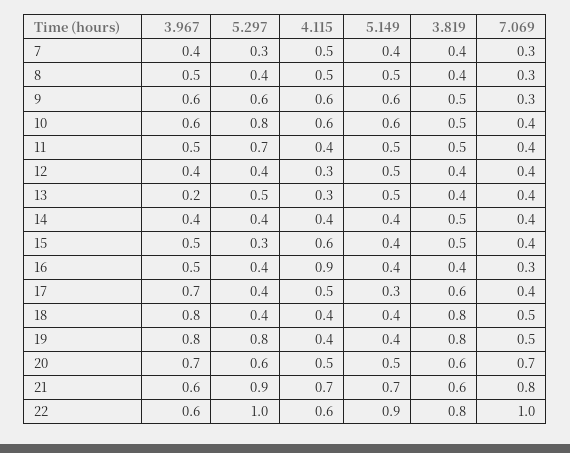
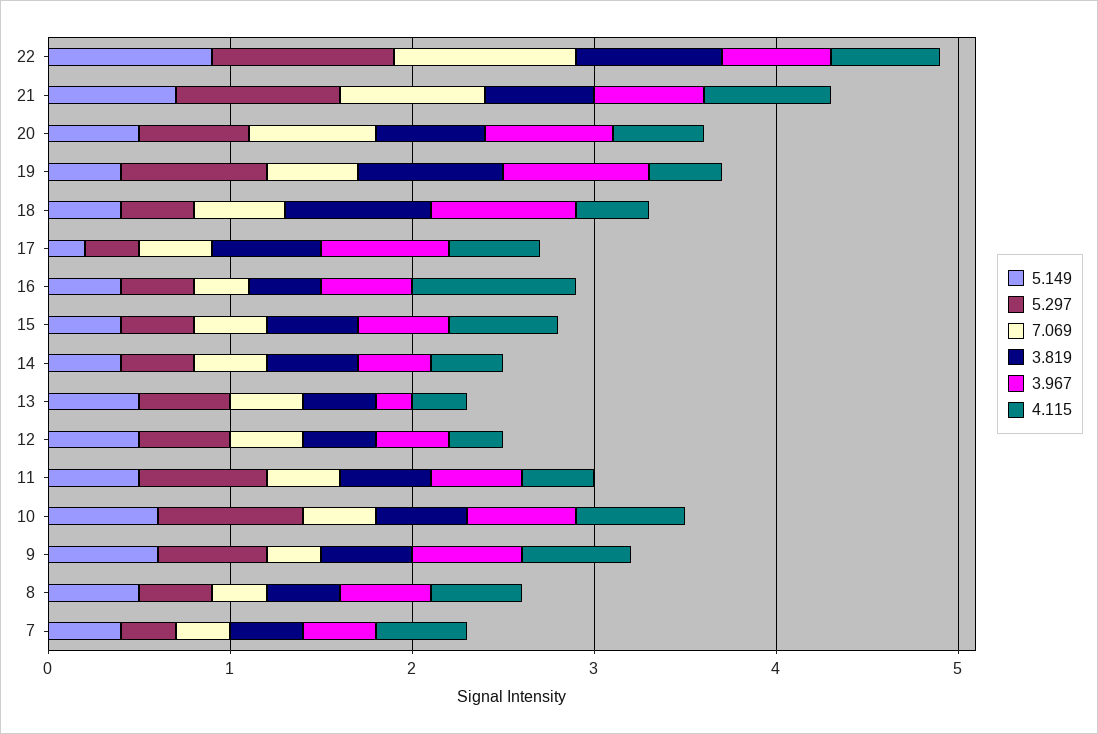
  {
    "3.967": {
      "7": 0.4,
      "8": 0.5,
      "9": 0.6,
      "10": 0.6,
      "11": 0.5,
      "12": 0.4,
      "13": 0.2,
      "14": 0.4,
      "15": 0.5,
      "16": 0.5,
      "17": 0.7,
      "18": 0.8,
      "19": 0.8,
      "20": 0.7,
      "21": 0.6,
      "22": 0.6
    },
    "5.297": {
      "7": 0.3,
      "8": 0.4,
      "9": 0.6,
      "10": 0.8,
      "11": 0.7,
-     "12": 0.4,
+     "12": 0.5,
      "13": 0.5,
      "14": 0.4,
-     "15": 0.3,
+     "15": 0.4,
      "16": 0.4,
-     "17": 0.4,
+     "17": 0.3,
      "18": 0.4,
      "19": 0.8,
      "20": 0.6,
      "21": 0.9,
      "22": 1
    },
    "4.115": {
      "7": 0.5,
      "8": 0.5,
      "9": 0.6,
      "10": 0.6,
      "11": 0.4,
      "12": 0.3,
      "13": 0.3,
      "14": 0.4,
      "15": 0.6,
      "16": 0.9,
      "17": 0.5,
      "18": 0.4,
      "19": 0.4,
      "20": 0.5,
      "21": 0.7,
      "22": 0.6
    },
    "5.149": {
      "7": 0.4,
      "8": 0.5,
      "9": 0.6,
      "10": 0.6,
      "11": 0.5,
      "12": 0.5,
      "13": 0.5,
      "14": 0.4,
      "15": 0.4,
      "16": 0.4,
-     "17": 0.3,
+     "17": 0.2,
      "18": 0.4,
      "19": 0.4,
      "20": 0.5,
      "21": 0.7,
      "22": 0.9
    },
    "3.819": {
      "7": 0.4,
      "8": 0.4,
      "9": 0.5,
      "10": 0.5,
      "11": 0.5,
      "12": 0.4,
      "13": 0.4,
      "14": 0.5,
      "15": 0.5,
      "16": 0.4,
      "17": 0.6,
      "18": 0.8,
      "19": 0.8,
      "20": 0.6,
      "21": 0.6,
      "22": 0.8
    },
    "7.069": {
      "7": 0.3,
      "8": 0.3,
      "9": 0.3,
      "10": 0.4,
      "11": 0.4,
      "12": 0.4,
      "13": 0.4,
      "14": 0.4,
      "15": 0.4,
      "16": 0.3,
      "17": 0.4,
      "18": 0.5,
      "19": 0.5,
      "20": 0.7,
      "21": 0.8,
      "22": 1
    }
  }

